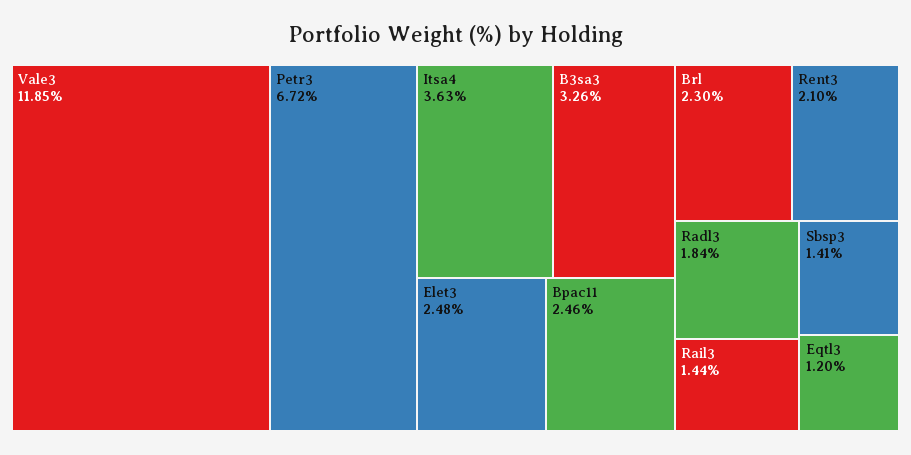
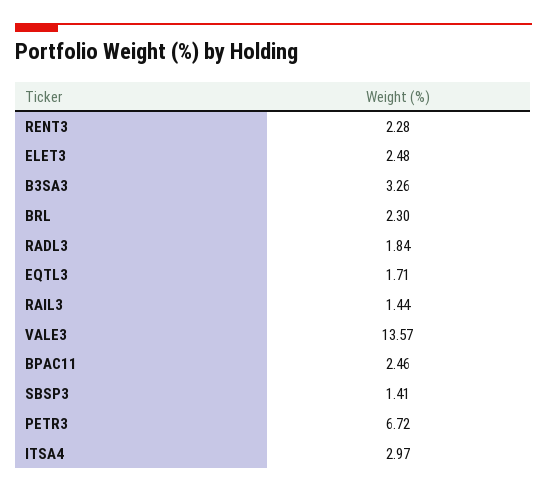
  {
-   "Vale3": 11.85,
+   "Vale3": 13.57,
    "Petr3": 6.72,
-   "Itsa4": 3.63,
+   "Itsa4": 2.97,
    "B3sa3": 3.26,
    "Elet3": 2.48,
    "Bpac11": 2.46,
    "Brl": 2.3,
-   "Rent3": 2.1,
+   "Rent3": 2.28,
    "Radl3": 1.84,
    "Rail3": 1.44,
    "Sbsp3": 1.41,
-   "Eqtl3": 1.2
+   "Eqtl3": 1.71
  }

